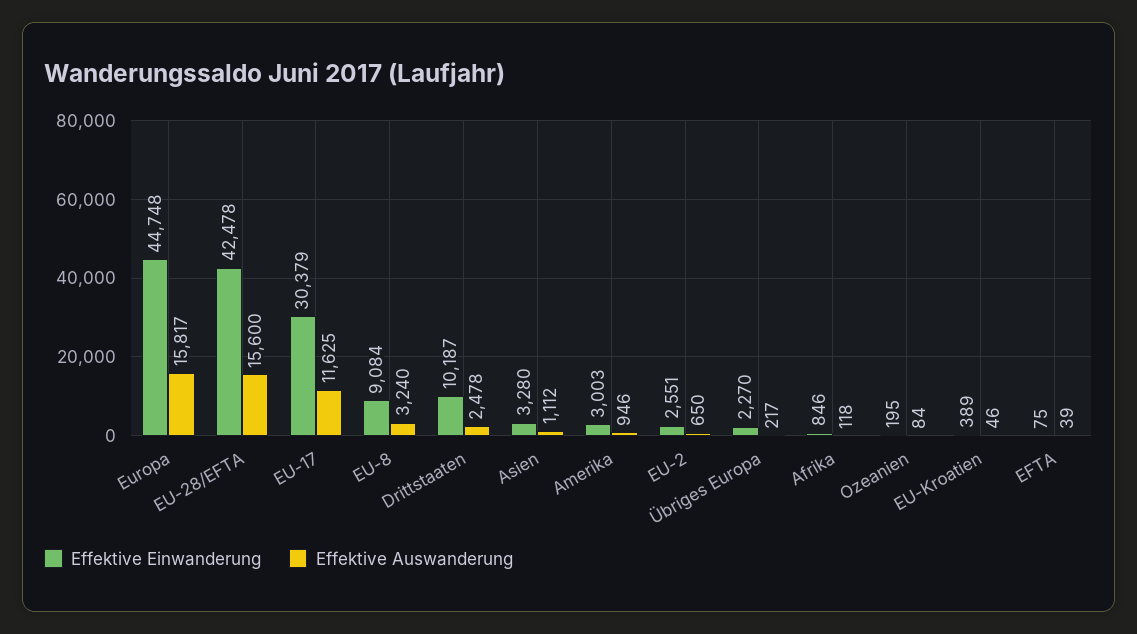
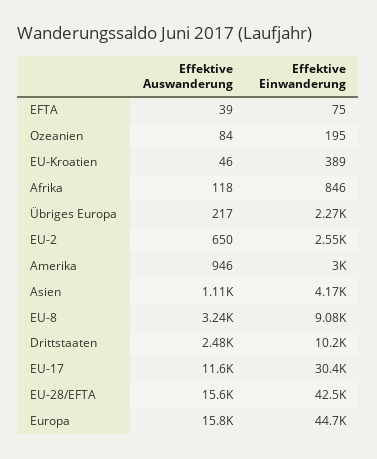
  {
    "Effektive Einwanderung": {
      "Europa": 44748,
      "EU-28/EFTA": 42478,
      "EU-17": 30379,
      "EU-8": 9084,
      "Drittstaaten": 10187,
-     "Asien": 3280,
+     "Asien": 4170,
      "Amerika": 3003,
      "EU-2": 2551,
      "Übriges Europa": 2270,
      "Afrika": 846,
      "Ozeanien": 195,
      "EU-Kroatien": 389,
      "EFTA": 75
    },
    "Effektive Auswanderung": {
      "Europa": 15817,
      "EU-28/EFTA": 15600,
      "EU-17": 11625,
      "EU-8": 3240,
      "Drittstaaten": 2478,
      "Asien": 1112,
      "Amerika": 946,
      "EU-2": 650,
      "Übriges Europa": 217,
      "Afrika": 118,
      "Ozeanien": 84,
      "EU-Kroatien": 46,
      "EFTA": 39
    }
  }

